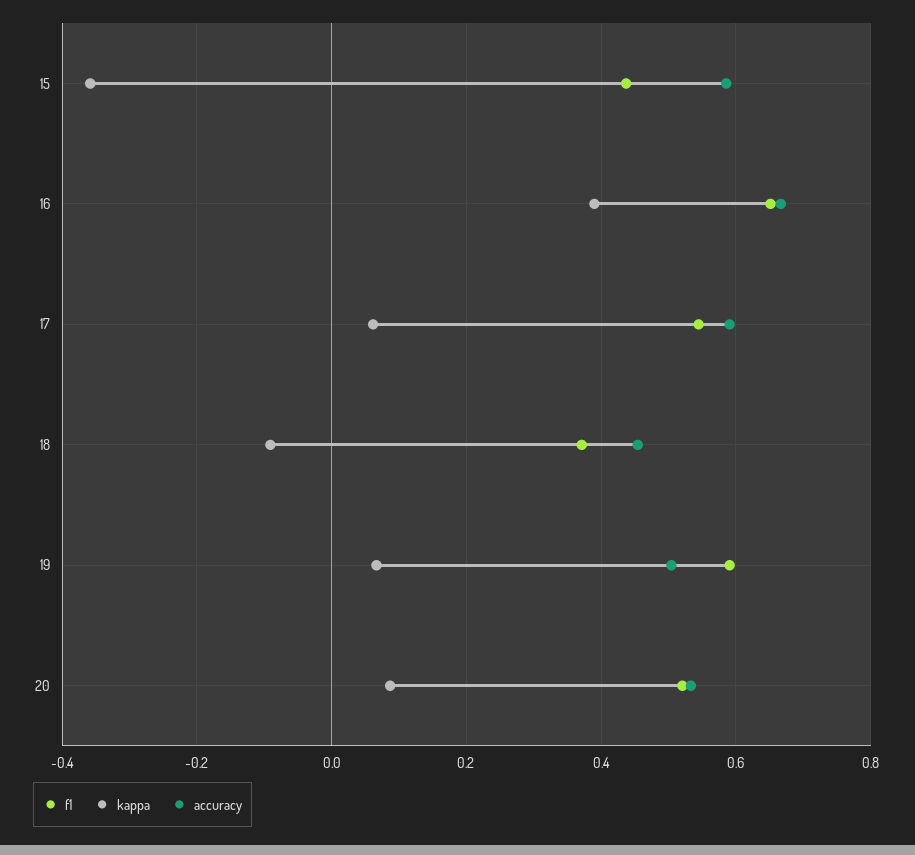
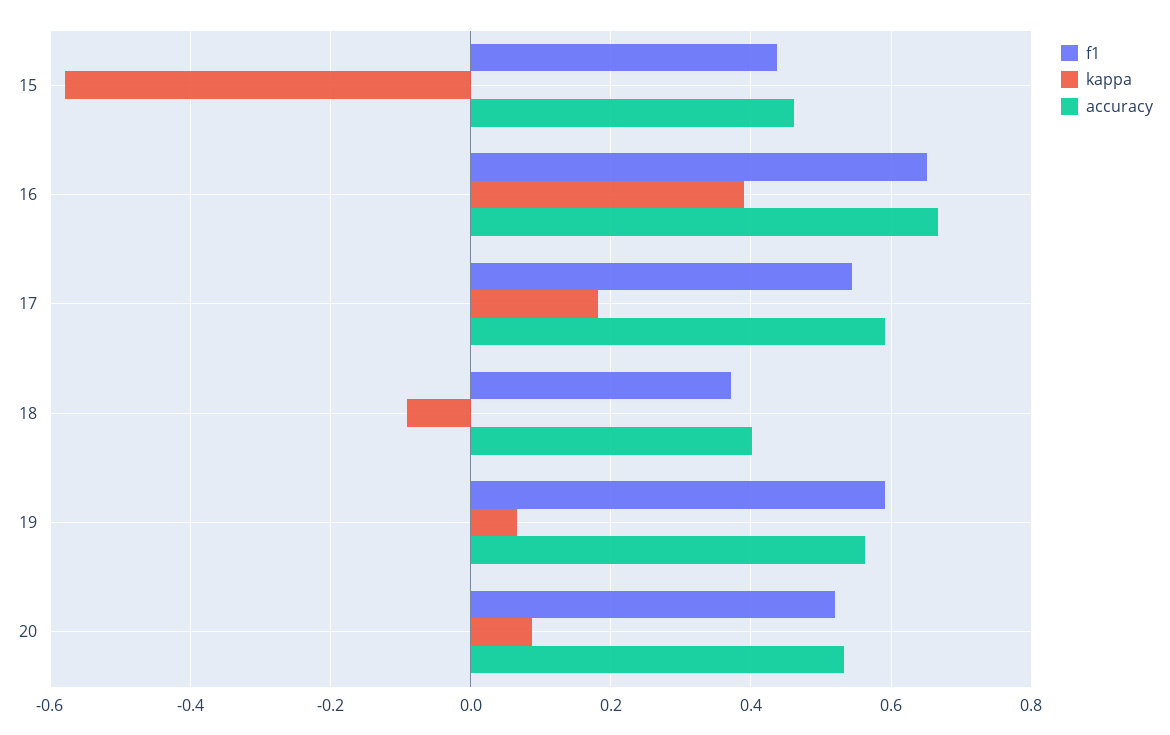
  {
    "f1": {
      "15": 0.44,
      "16": 0.66,
      "17": 0.54,
      "18": 0.38,
      "19": 0.6,
      "20": 0.52
    },
    "kappa": {
-     "15": -0.36,
+     "15": -0.58,
      "16": 0.4,
-     "17": 0.06,
+     "17": 0.18,
      "18": -0.1,
      "19": 0.06,
      "20": 0.08
    },
    "accuracy": {
-     "15": 0.58,
+     "15": 0.46,
      "16": 0.66,
      "17": 0.6,
-     "18": 0.46,
+     "18": 0.4,
-     "19": 0.5,
+     "19": 0.56,
      "20": 0.54
    }
  }

